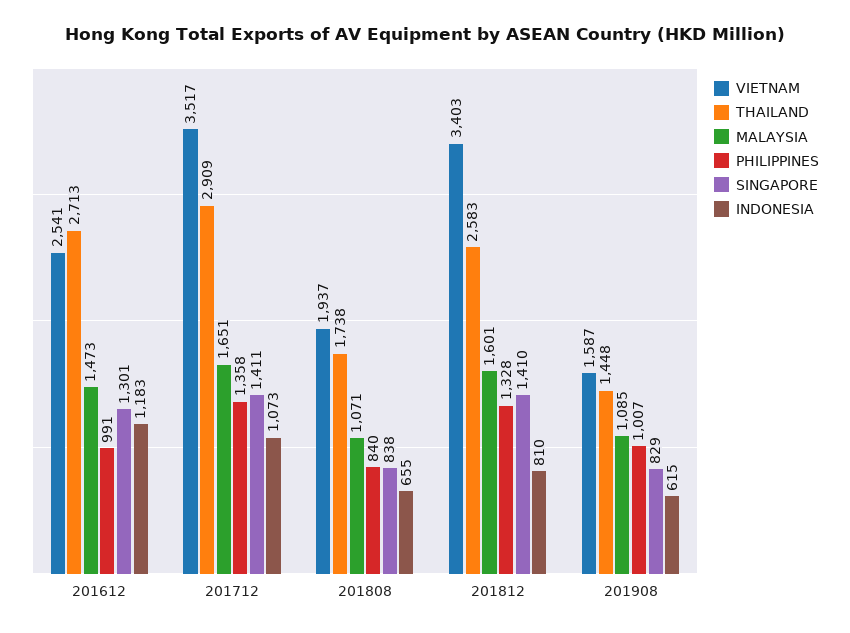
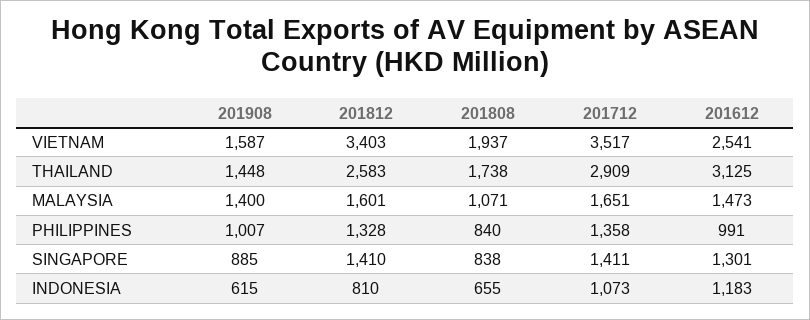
  {
    "VIETNAM": {
      "201612": 2541,
      "201712": 3517,
      "201808": 1937,
      "201812": 3403,
      "201908": 1587
    },
    "THAILAND": {
-     "201612": 2713,
+     "201612": 3125,
      "201712": 2909,
      "201808": 1738,
      "201812": 2583,
      "201908": 1448
    },
    "MALAYSIA": {
      "201612": 1473,
      "201712": 1651,
      "201808": 1071,
      "201812": 1601,
-     "201908": 1085
+     "201908": 1400
    },
    "PHILIPPINES": {
      "201612": 991,
      "201712": 1358,
      "201808": 840,
      "201812": 1328,
      "201908": 1007
    },
    "SINGAPORE": {
      "201612": 1301,
      "201712": 1411,
      "201808": 838,
      "201812": 1410,
-     "201908": 829
+     "201908": 885
    },
    "INDONESIA": {
      "201612": 1183,
      "201712": 1073,
      "201808": 655,
      "201812": 810,
      "201908": 615
    }
  }

